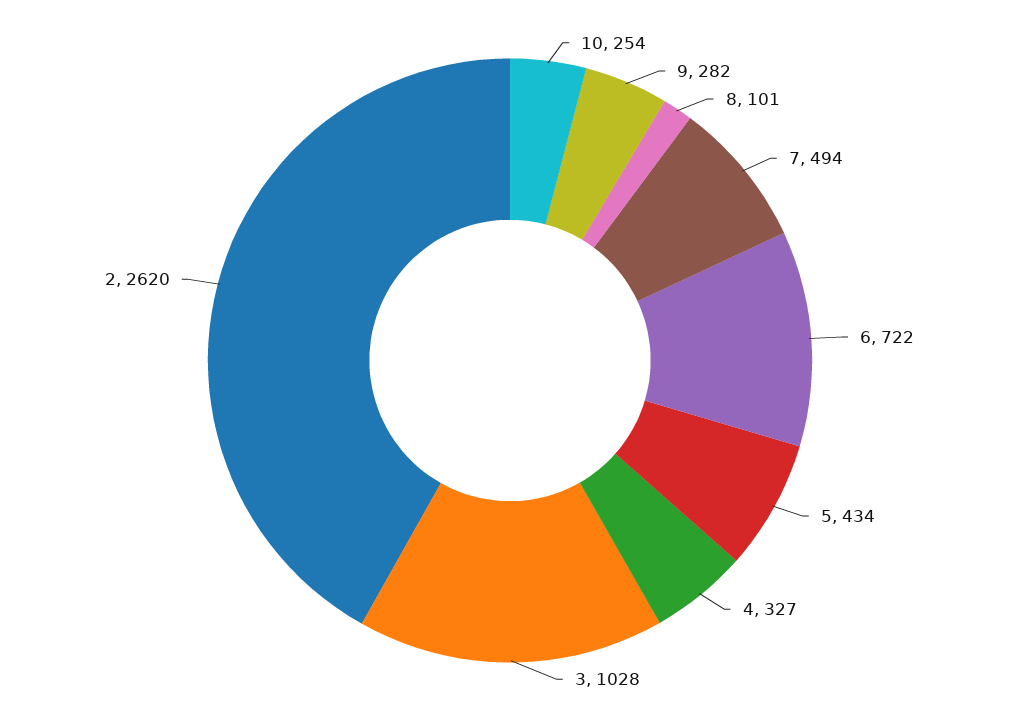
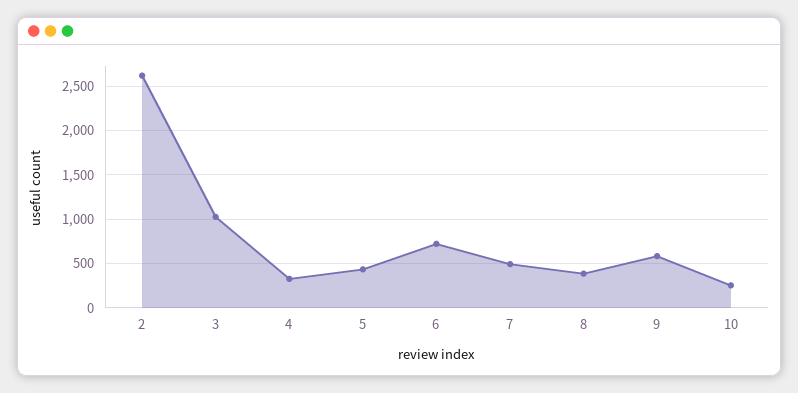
  {
    "10": 254,
-   "9": 282,
+   "9": 600,
-   "8": 101,
+   "8": 400,
    "7": 494,
    "6": 722,
    "5": 434,
    "4": 327,
    "3": 1028,
    "2": 2620
  }

